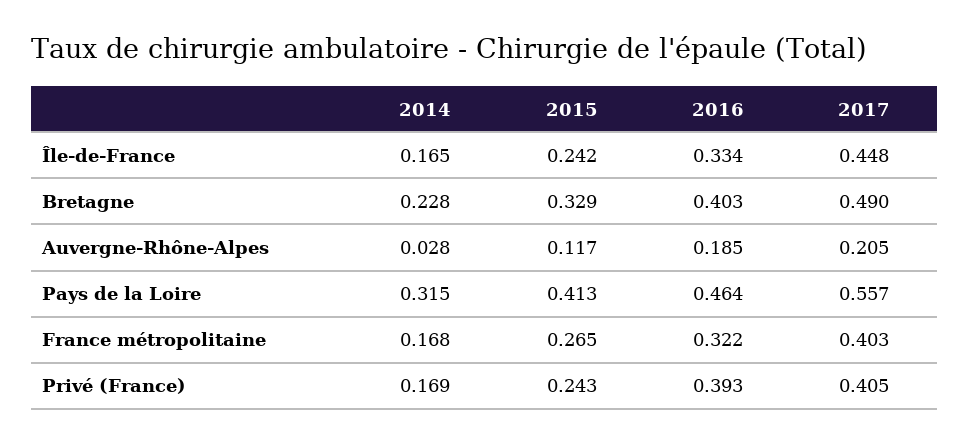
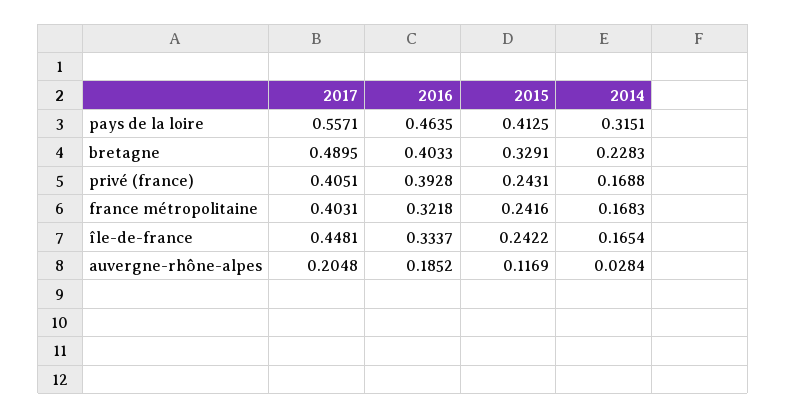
  {
    "2014": {
      "Île-de-France": 0.1654,
      "Bretagne": 0.2283,
      "Auvergne-Rhône-Alpes": 0.0284,
      "Pays de la Loire": 0.3151,
      "France métropolitaine": 0.1683,
      "Privé (France)": 0.1688
    },
    "2015": {
      "Île-de-France": 0.2422,
      "Bretagne": 0.3291,
      "Auvergne-Rhône-Alpes": 0.1169,
      "Pays de la Loire": 0.4125,
-     "France métropolitaine": 0.265,
+     "France métropolitaine": 0.2416,
      "Privé (France)": 0.2431
    },
    "2016": {
      "Île-de-France": 0.3337,
      "Bretagne": 0.4033,
      "Auvergne-Rhône-Alpes": 0.1852,
      "Pays de la Loire": 0.4635,
      "France métropolitaine": 0.3218,
      "Privé (France)": 0.3928
    },
    "2017": {
      "Île-de-France": 0.4481,
      "Bretagne": 0.4895,
      "Auvergne-Rhône-Alpes": 0.2048,
      "Pays de la Loire": 0.5571,
      "France métropolitaine": 0.4031,
      "Privé (France)": 0.4051
    }
  }

